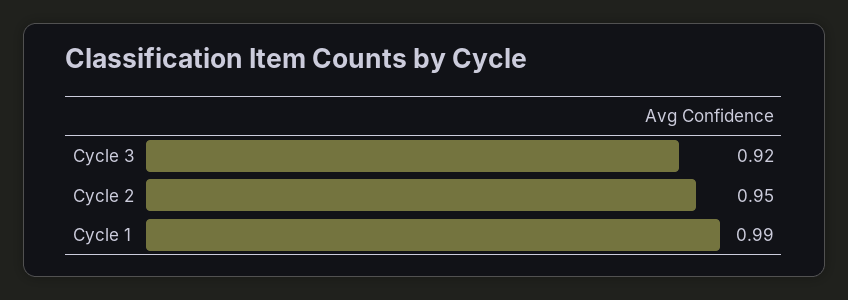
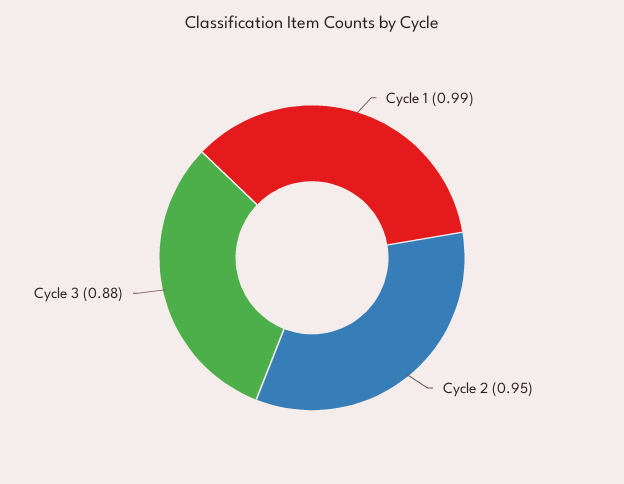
  {
-   "Cycle 3": 0.92,
+   "Cycle 3": 0.88,
    "Cycle 2": 0.95,
    "Cycle 1": 0.99
  }

